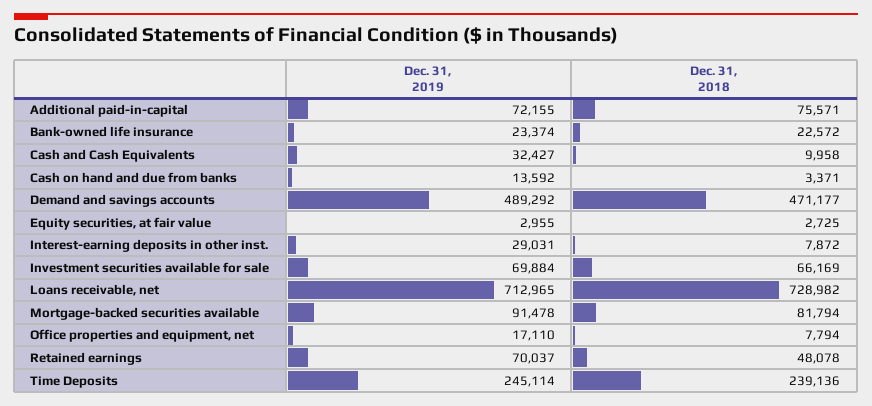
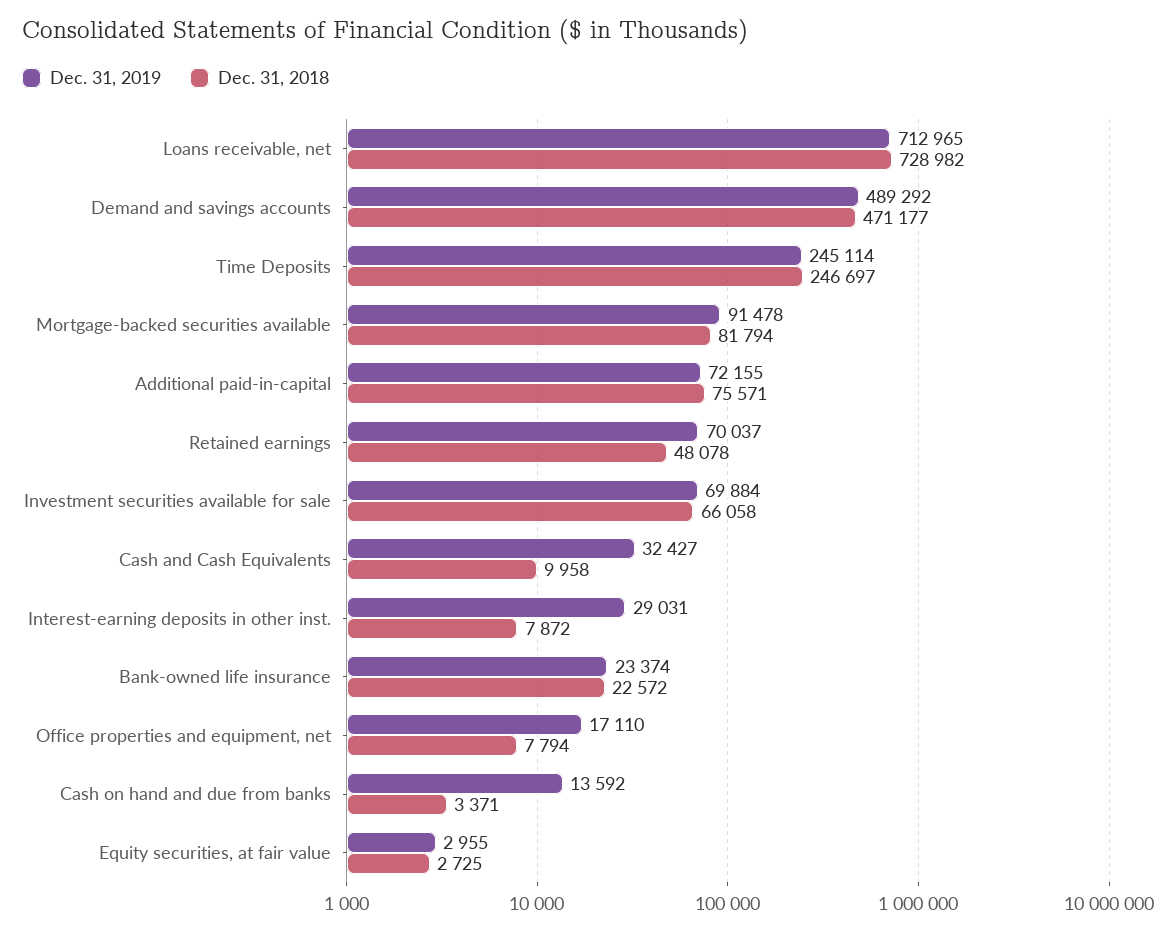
  {
    "Dec. 31, 2019": {
      "Additional paid-in-capital": 72155,
      "Bank-owned life insurance": 23374,
      "Cash and Cash Equivalents": 32427,
      "Cash on hand and due from banks": 13592,
      "Demand and savings accounts": 489292,
      "Equity securities, at fair value": 2955,
      "Interest-earning deposits in other inst.": 29031,
      "Investment securities available for sale": 69884,
      "Loans receivable, net": 712965,
      "Mortgage-backed securities available": 91478,
      "Office properties and equipment, net": 17110,
      "Retained earnings": 70037,
      "Time Deposits": 245114
    },
    "Dec. 31, 2018": {
      "Additional paid-in-capital": 75571,
      "Bank-owned life insurance": 22572,
      "Cash and Cash Equivalents": 9958,
      "Cash on hand and due from banks": 3371,
      "Demand and savings accounts": 471177,
      "Equity securities, at fair value": 2725,
      "Interest-earning deposits in other inst.": 7872,
-     "Investment securities available for sale": 66169,
+     "Investment securities available for sale": 66058,
      "Loans receivable, net": 728982,
      "Mortgage-backed securities available": 81794,
      "Office properties and equipment, net": 7794,
      "Retained earnings": 48078,
-     "Time Deposits": 239136
+     "Time Deposits": 246697
    }
  }

